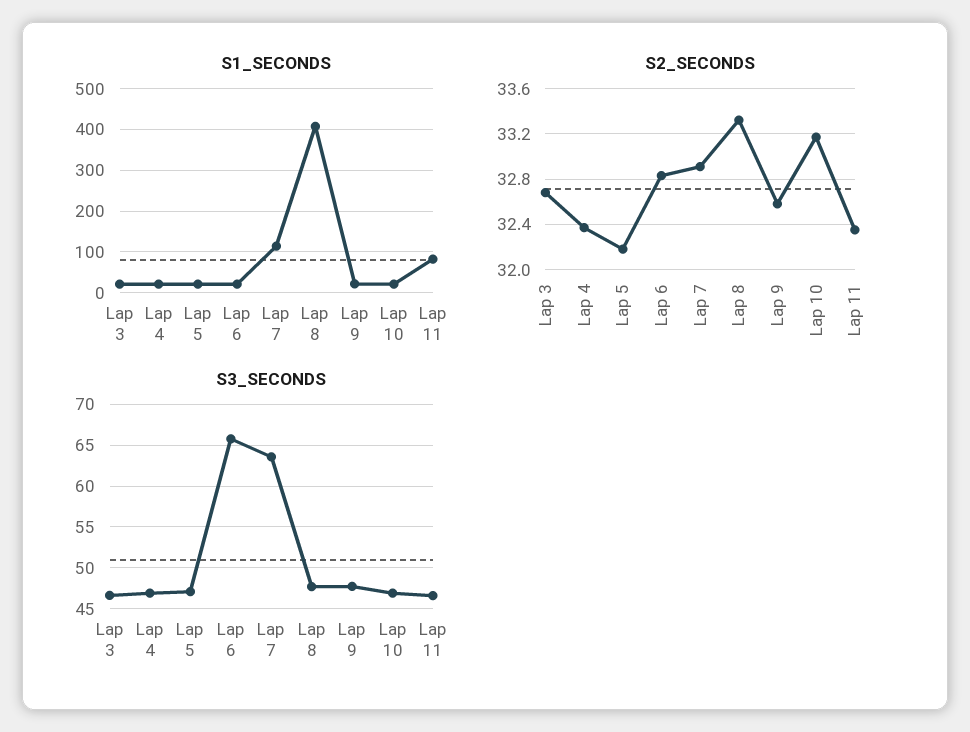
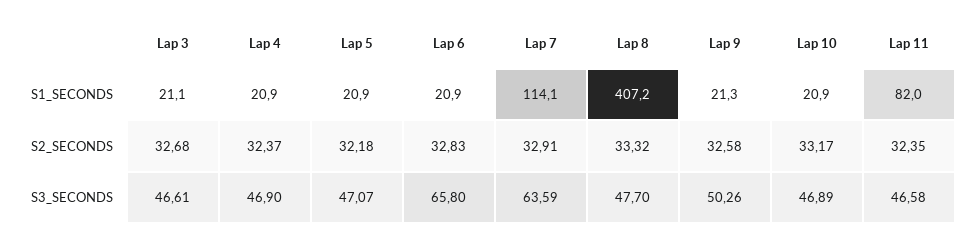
  {
    "S1_SECONDS": {
      "Lap 3": 21.1,
      "Lap 4": 20.9,
      "Lap 5": 20.9,
      "Lap 6": 20.9,
      "Lap 7": 114.1,
      "Lap 8": 407.2,
      "Lap 9": 21.3,
      "Lap 10": 20.9,
      "Lap 11": 82
    },
    "S2_SECONDS": {
      "Lap 3": 32.68,
      "Lap 4": 32.37,
      "Lap 5": 32.18,
      "Lap 6": 32.83,
      "Lap 7": 32.91,
      "Lap 8": 33.32,
      "Lap 9": 32.58,
      "Lap 10": 33.17,
      "Lap 11": 32.35
    },
    "S3_SECONDS": {
      "Lap 3": 46.61,
      "Lap 4": 46.9,
      "Lap 5": 47.07,
      "Lap 6": 65.8,
      "Lap 7": 63.59,
      "Lap 8": 47.7,
-     "Lap 9": 48,
+     "Lap 9": 50.26,
      "Lap 10": 46.89,
      "Lap 11": 46.58
    }
  }

